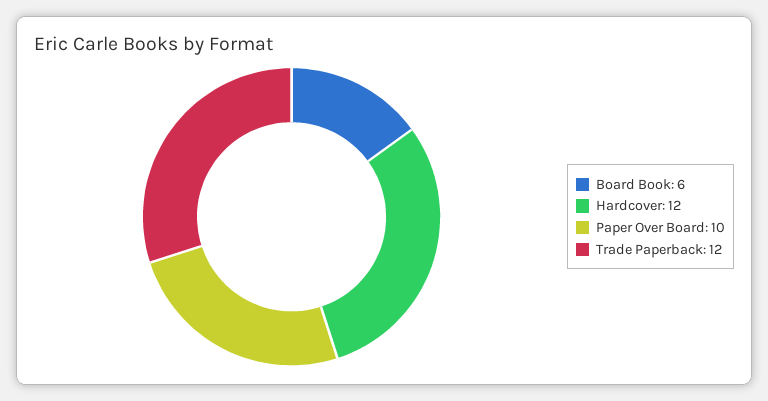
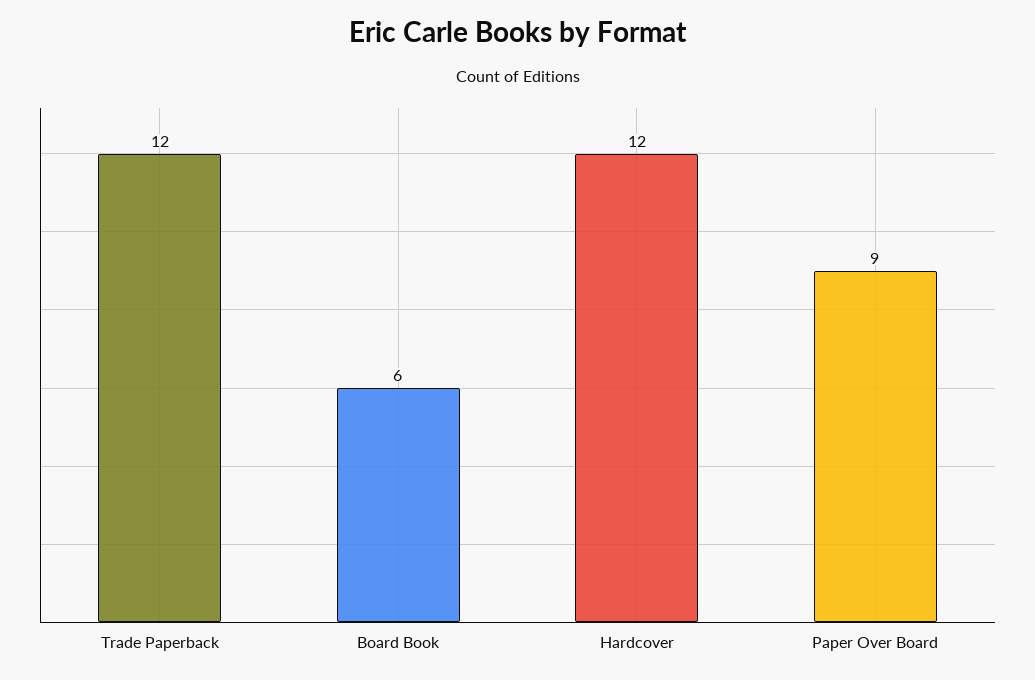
  {
    "Board Book": 6,
    "Hardcover": 12,
-   "Paper Over Board": 10,
+   "Paper Over Board": 9,
    "Trade Paperback": 12
  }

